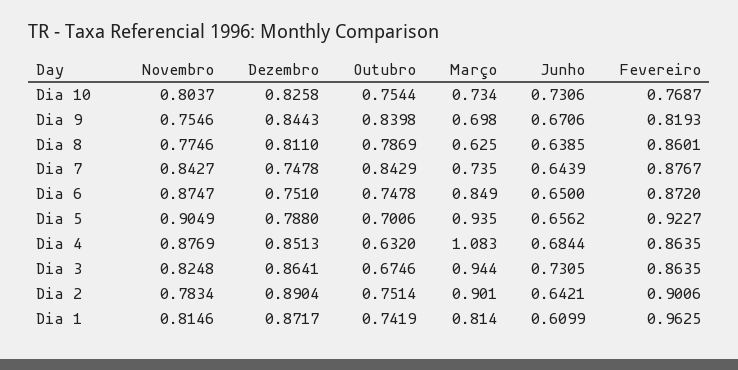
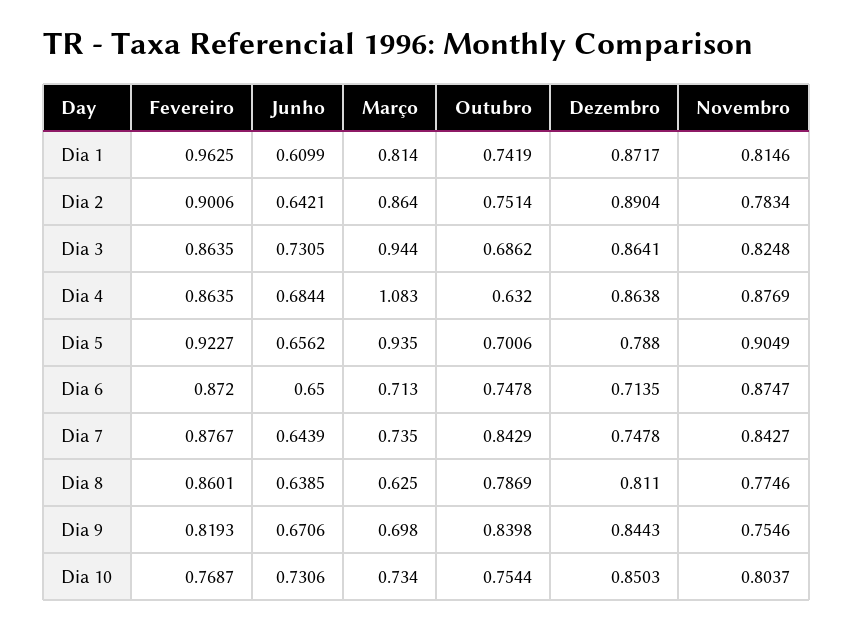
  {
    "Novembro": {
      "Dia 10": 0.8037,
      "Dia 9": 0.7546,
      "Dia 8": 0.7746,
      "Dia 7": 0.8427,
      "Dia 6": 0.8747,
      "Dia 5": 0.9049,
      "Dia 4": 0.8769,
      "Dia 3": 0.8248,
      "Dia 2": 0.7834,
      "Dia 1": 0.8146
    },
    "Dezembro": {
-     "Dia 10": 0.8258,
+     "Dia 10": 0.8503,
      "Dia 9": 0.8443,
      "Dia 8": 0.811,
      "Dia 7": 0.7478,
-     "Dia 6": 0.751,
+     "Dia 6": 0.7135,
      "Dia 5": 0.788,
-     "Dia 4": 0.8513,
+     "Dia 4": 0.8638,
      "Dia 3": 0.8641,
      "Dia 2": 0.8904,
      "Dia 1": 0.8717
    },
    "Outubro": {
      "Dia 10": 0.7544,
      "Dia 9": 0.8398,
      "Dia 8": 0.7869,
      "Dia 7": 0.8429,
      "Dia 6": 0.7478,
      "Dia 5": 0.7006,
      "Dia 4": 0.632,
-     "Dia 3": 0.6746,
+     "Dia 3": 0.6862,
      "Dia 2": 0.7514,
      "Dia 1": 0.7419
    },
    "Março": {
      "Dia 10": 0.734,
      "Dia 9": 0.698,
      "Dia 8": 0.625,
      "Dia 7": 0.735,
-     "Dia 6": 0.849,
+     "Dia 6": 0.713,
      "Dia 5": 0.935,
      "Dia 4": 1.083,
      "Dia 3": 0.944,
-     "Dia 2": 0.901,
+     "Dia 2": 0.864,
      "Dia 1": 0.814
    },
    "Junho": {
      "Dia 10": 0.7306,
      "Dia 9": 0.6706,
      "Dia 8": 0.6385,
      "Dia 7": 0.6439,
      "Dia 6": 0.65,
      "Dia 5": 0.6562,
      "Dia 4": 0.6844,
      "Dia 3": 0.7305,
      "Dia 2": 0.6421,
      "Dia 1": 0.6099
    },
    "Fevereiro": {
      "Dia 10": 0.7687,
      "Dia 9": 0.8193,
      "Dia 8": 0.8601,
      "Dia 7": 0.8767,
      "Dia 6": 0.872,
      "Dia 5": 0.9227,
      "Dia 4": 0.8635,
      "Dia 3": 0.8635,
      "Dia 2": 0.9006,
      "Dia 1": 0.9625
    }
  }

